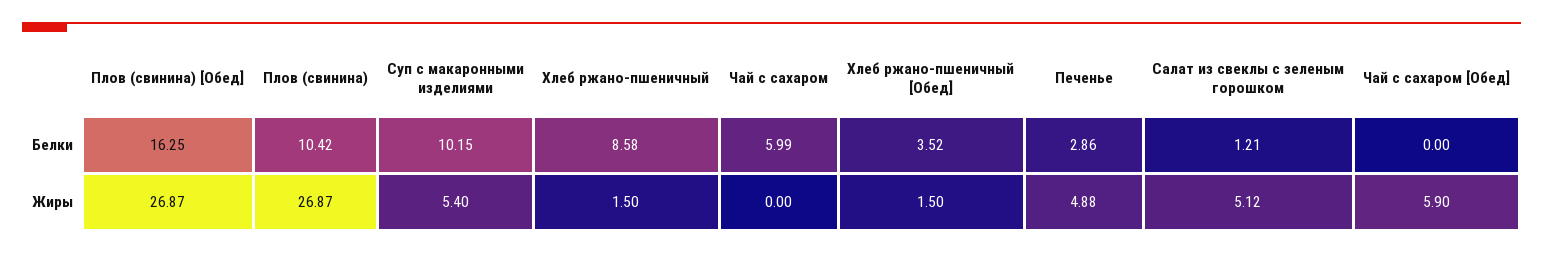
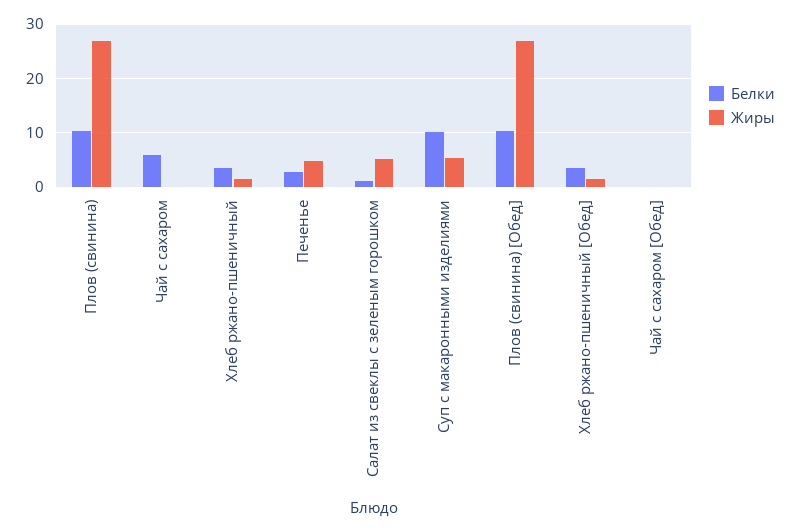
  {
    "Белки": {
-     "Плов (свинина) [Обед]": 16.25,
+     "Плов (свинина) [Обед]": 10,
      "Плов (свинина)": 10.42,
      "Суп с макаронными изделиями": 10.15,
-     "Хлеб ржано-пшеничный": 8.58,
+     "Хлеб ржано-пшеничный": 4,
      "Чай с сахаром": 5.99,
      "Хлеб ржано-пшеничный [Обед]": 3.52,
      "Печенье": 2.86,
      "Салат из свеклы с зеленым горошком": 1.21,
      "Чай с сахаром [Обед]": 0
    },
    "Жиры": {
      "Плов (свинина) [Обед]": 26.87,
      "Плов (свинина)": 26.87,
      "Суп с макаронными изделиями": 5.4,
      "Хлеб ржано-пшеничный": 1.5,
      "Чай с сахаром": 0,
      "Хлеб ржано-пшеничный [Обед]": 1.5,
      "Печенье": 4.88,
      "Салат из свеклы с зеленым горошком": 5.12,
-     "Чай с сахаром [Обед]": 5.9
+     "Чай с сахаром [Обед]": 0
    }
  }

